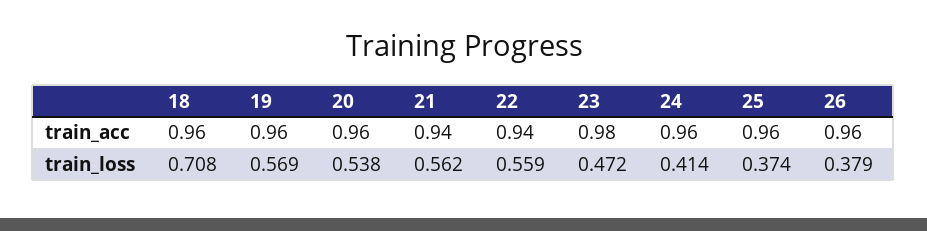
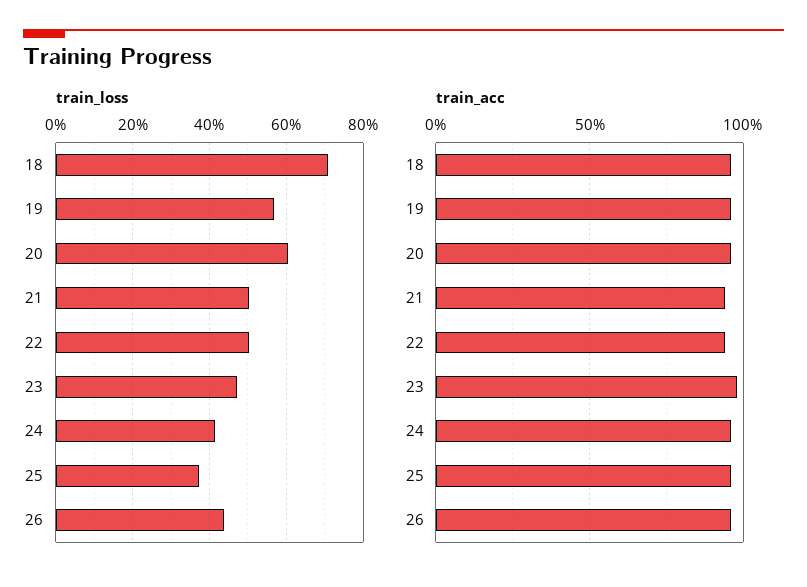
  {
    "train_acc": {
      "18": 0.96,
      "19": 0.96,
      "20": 0.96,
      "21": 0.94,
      "22": 0.94,
      "23": 0.98,
      "24": 0.96,
      "25": 0.96,
      "26": 0.96
    },
    "train_loss": {
      "18": 0.708,
      "19": 0.569,
-     "20": 0.538,
+     "20": 0.6,
-     "21": 0.562,
+     "21": 0.5,
-     "22": 0.559,
+     "22": 0.5,
      "23": 0.472,
      "24": 0.414,
      "25": 0.374,
-     "26": 0.379
+     "26": 0.44
    }
  }

